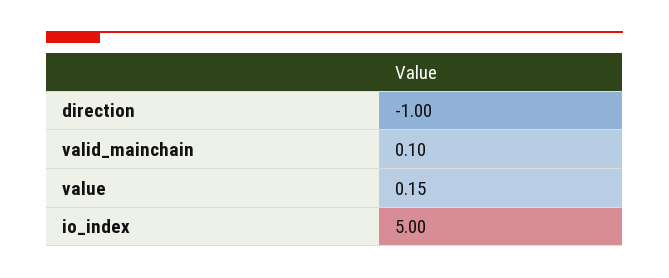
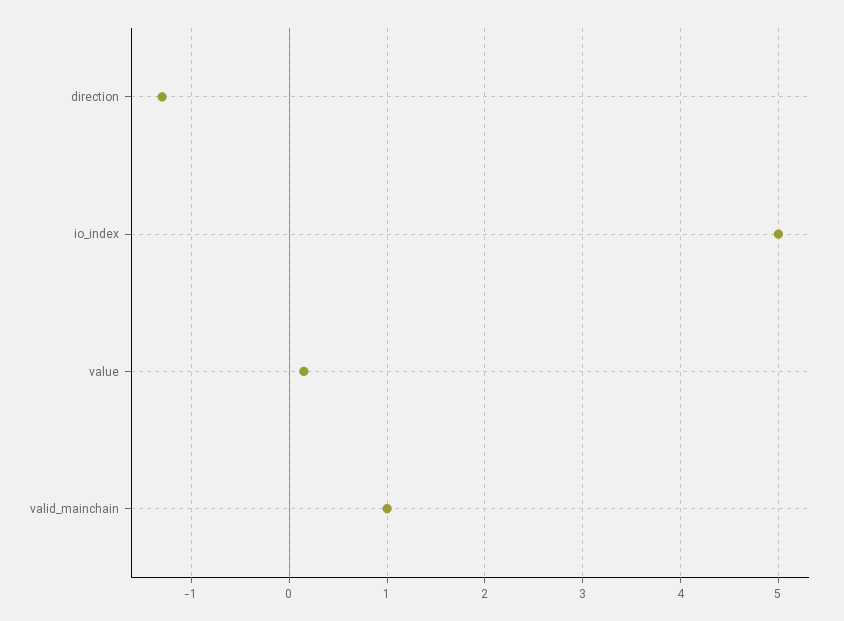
  {
-   "direction": -1,
+   "direction": -1.3,
-   "valid_mainchain": 0.1,
+   "valid_mainchain": 1,
    "value": 0.15,
    "io_index": 5
  }

